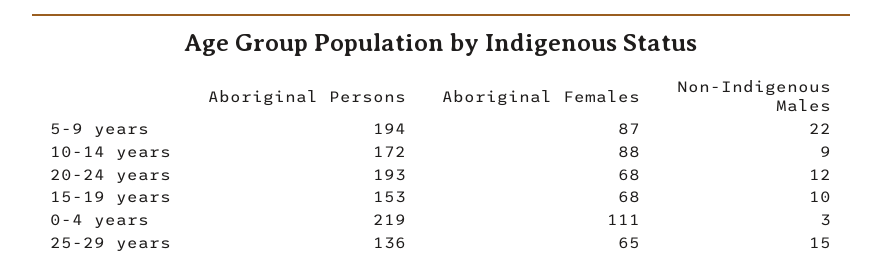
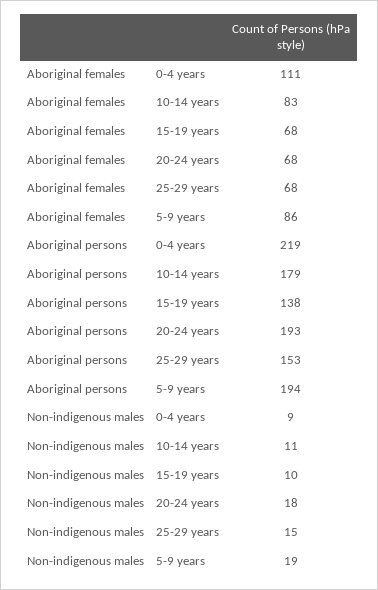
  {
    "Aboriginal Persons": {
      "5-9 years": 194,
-     "10-14 years": 172,
+     "10-14 years": 179,
      "20-24 years": 193,
-     "15-19 years": 153,
+     "15-19 years": 138,
      "0-4 years": 219,
-     "25-29 years": 136
+     "25-29 years": 153
    },
    "Aboriginal Females": {
-     "5-9 years": 87,
+     "5-9 years": 86,
-     "10-14 years": 88,
+     "10-14 years": 83,
      "20-24 years": 68,
      "15-19 years": 68,
      "0-4 years": 111,
-     "25-29 years": 65
+     "25-29 years": 68
    },
    "Non-Indigenous Males": {
-     "5-9 years": 22,
+     "5-9 years": 19,
-     "10-14 years": 9,
+     "10-14 years": 11,
-     "20-24 years": 12,
+     "20-24 years": 18,
      "15-19 years": 10,
-     "0-4 years": 3,
+     "0-4 years": 9,
      "25-29 years": 15
    }
  }

